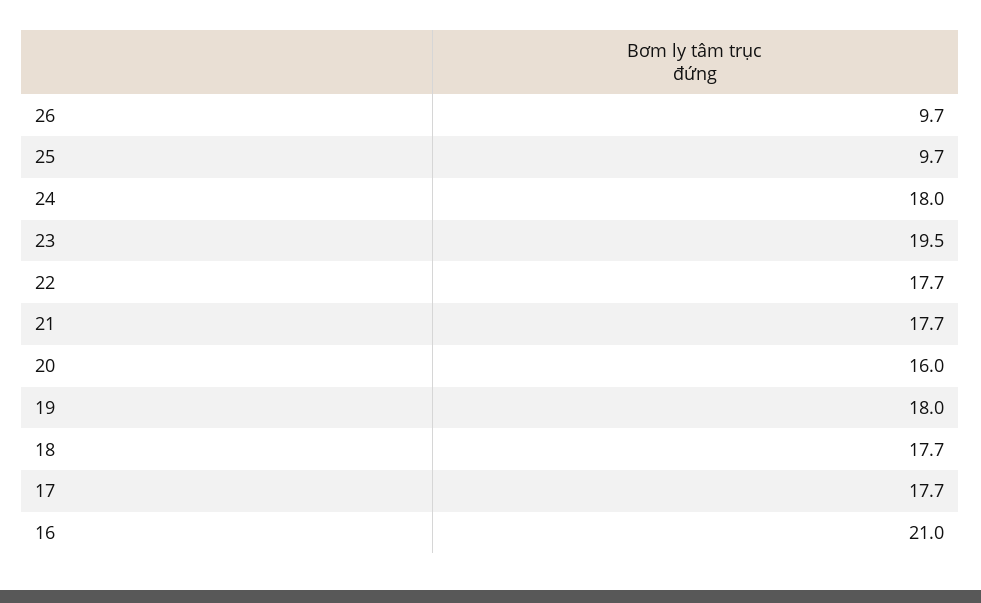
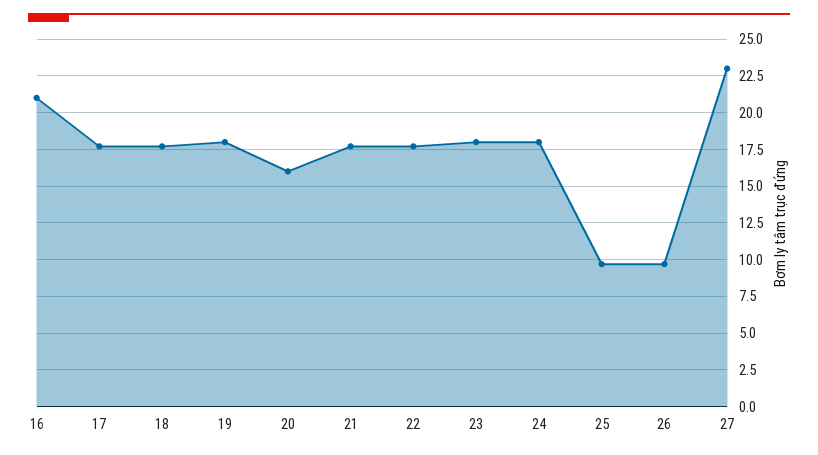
  {
    "26": 9.7,
    "25": 9.7,
    "24": 18,
-   "23": 19.5,
+   "23": 18,
    "22": 17.7,
    "21": 17.7,
    "20": 16,
    "19": 18,
    "18": 17.7,
    "17": 17.7,
-   "16": 21
+   "16": 21,
+   "27": 23
  }

